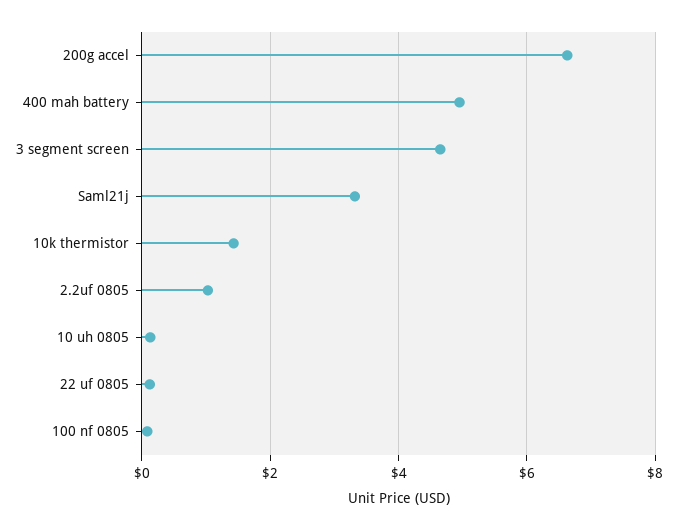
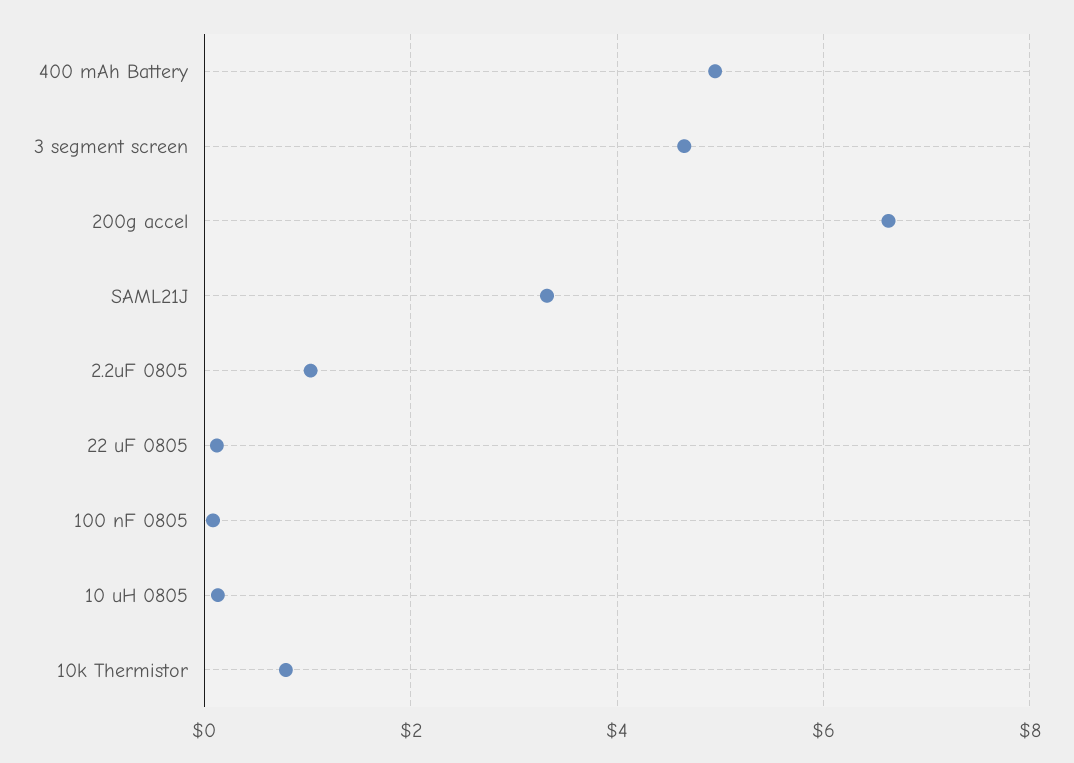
  {
    "200g accel": 6.6,
    "400 mah battery": 5,
    "3 segment screen": 4.6,
    "Saml21j": 3.4,
-   "10k thermistor": 1.4,
+   "10k thermistor": 0.8,
    "2.2uf 0805": 1,
    "10 uh 0805": 0.2,
    "22 uf 0805": 0.2,
    "100 nf 0805": 0
  }

